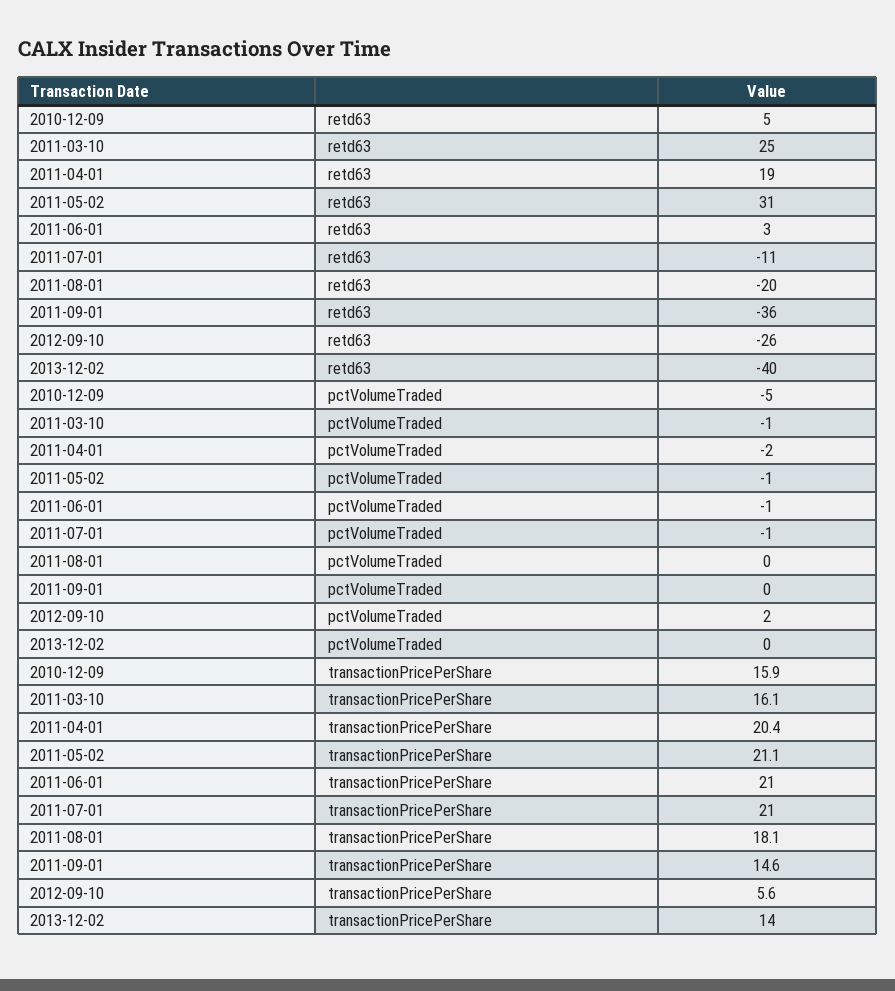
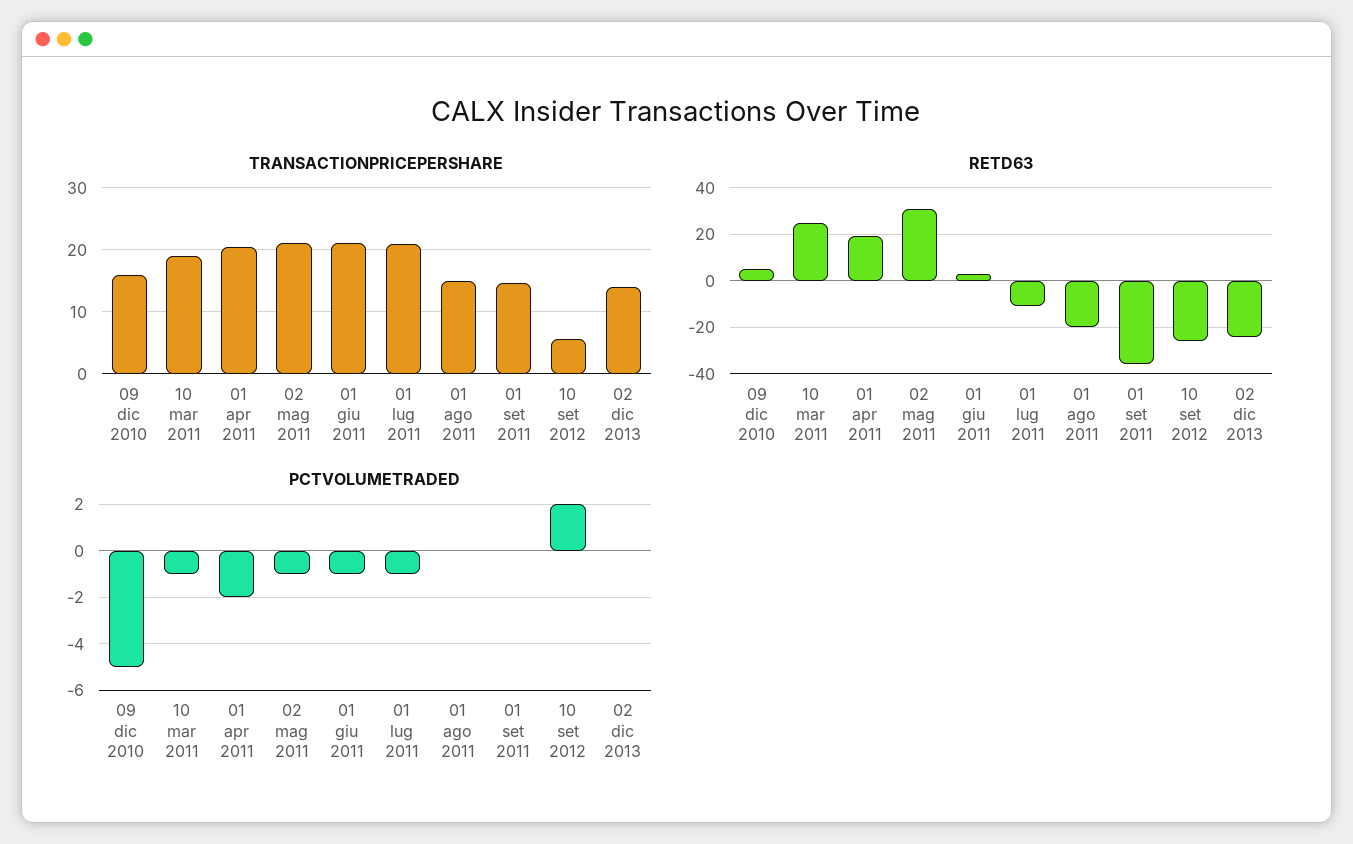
  {
    "retd63": {
      "2010-12-09": 5,
      "2011-03-10": 25,
      "2011-04-01": 19,
      "2011-05-02": 31,
      "2011-06-01": 3,
      "2011-07-01": -11,
      "2011-08-01": -20,
      "2011-09-01": -36,
      "2012-09-10": -26,
-     "2013-12-02": -40
+     "2013-12-02": -25
    },
    "pctVolumeTraded": {
      "2010-12-09": -5,
      "2011-03-10": -1,
      "2011-04-01": -2,
      "2011-05-02": -1,
      "2011-06-01": -1,
      "2011-07-01": -1,
      "2011-08-01": 0,
      "2011-09-01": 0,
      "2012-09-10": 2,
      "2013-12-02": 0
    },
    "transactionPricePerShare": {
      "2010-12-09": 15.9,
-     "2011-03-10": 16.1,
+     "2011-03-10": 19,
      "2011-04-01": 20.4,
      "2011-05-02": 21.1,
      "2011-06-01": 21,
      "2011-07-01": 21,
-     "2011-08-01": 18.1,
+     "2011-08-01": 15,
      "2011-09-01": 14.6,
      "2012-09-10": 5.6,
      "2013-12-02": 14
    }
  }

